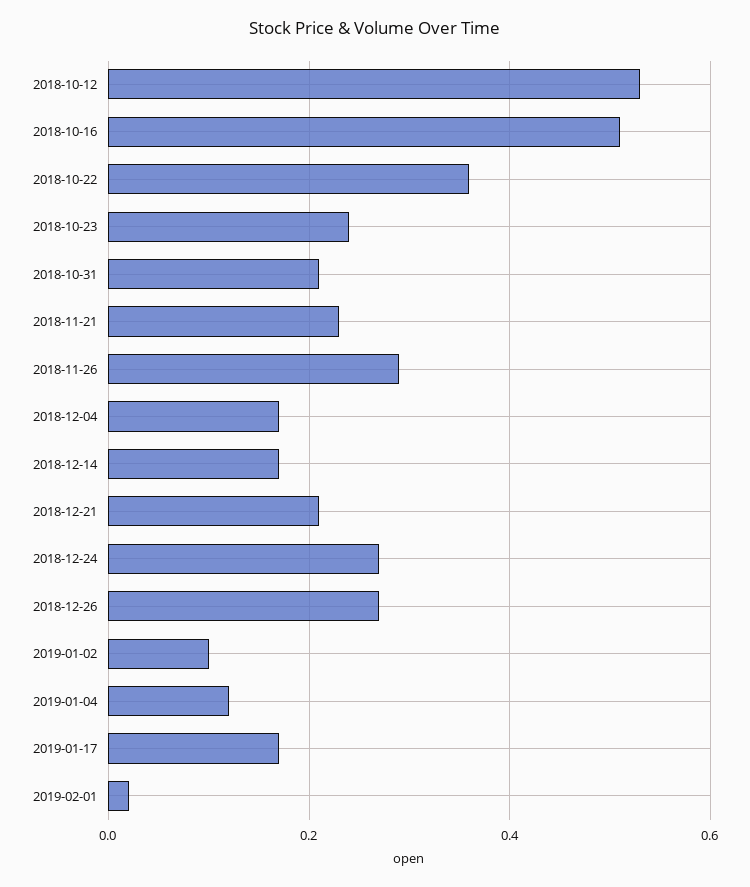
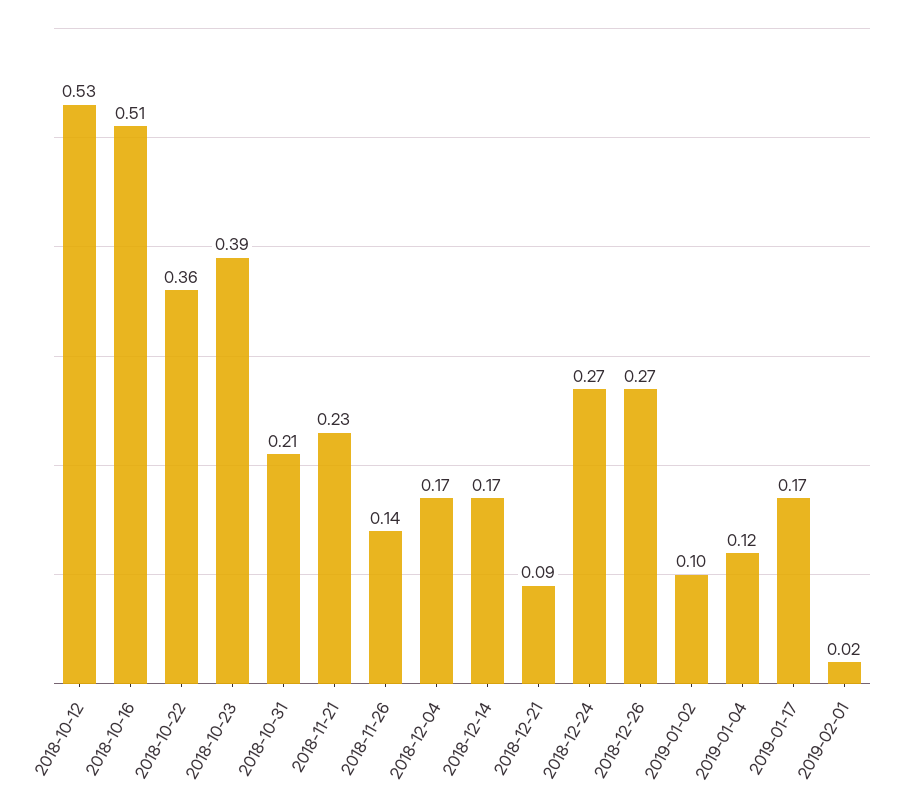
  {
    "2018-10-12": 0.53,
    "2018-10-16": 0.51,
    "2018-10-22": 0.36,
-   "2018-10-23": 0.25,
+   "2018-10-23": 0.39,
    "2018-10-31": 0.21,
    "2018-11-21": 0.23,
-   "2018-11-26": 0.3,
+   "2018-11-26": 0.14,
    "2018-12-04": 0.17,
    "2018-12-14": 0.17,
-   "2018-12-21": 0.2,
+   "2018-12-21": 0.09,
    "2018-12-24": 0.27,
    "2018-12-26": 0.27,
    "2019-01-02": 0.1,
    "2019-01-04": 0.12,
    "2019-01-17": 0.17,
    "2019-02-01": 0.02
  }

